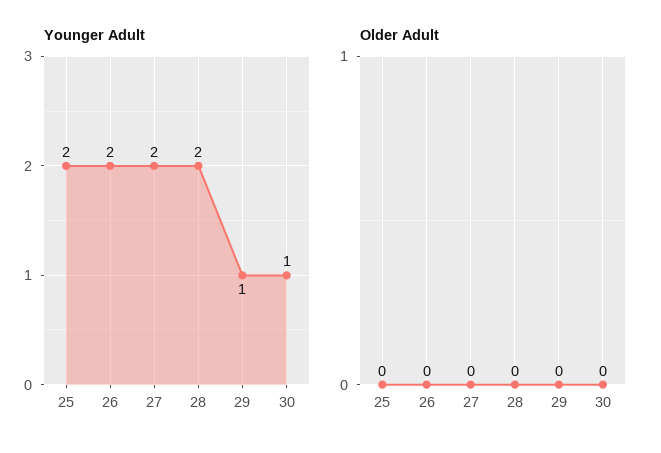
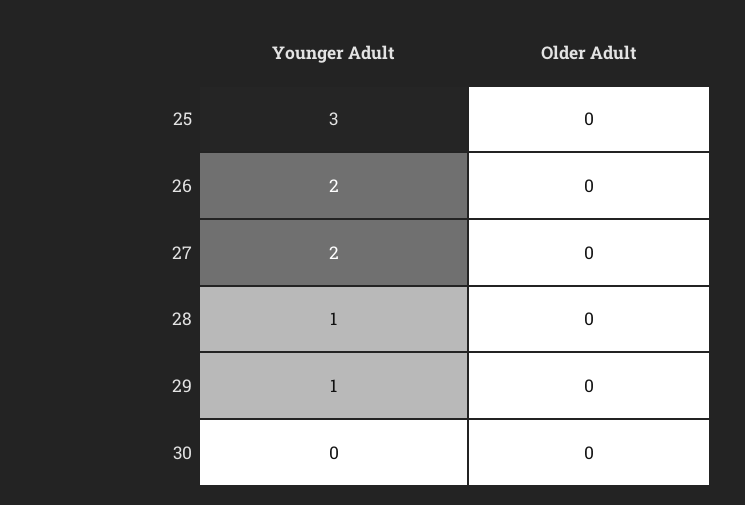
  {
    "Younger Adult": {
-     "25": 2,
+     "25": 3,
      "26": 2,
      "27": 2,
-     "28": 2,
+     "28": 1,
      "29": 1,
-     "30": 1
+     "30": 0
    },
    "Older Adult": {
      "25": 0,
      "26": 0,
      "27": 0,
      "28": 0,
      "29": 0,
      "30": 0
    }
  }

